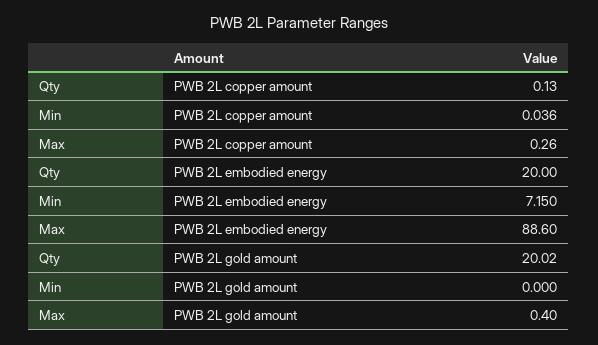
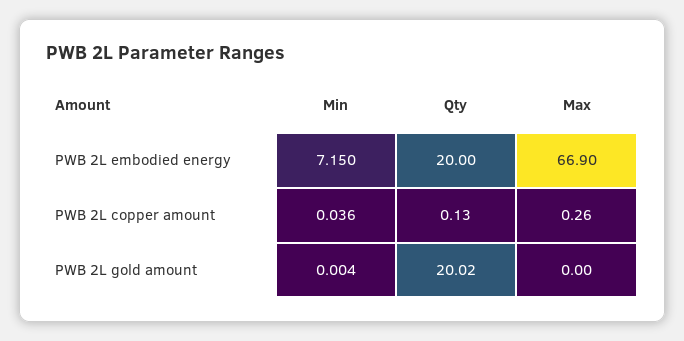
  {
    "Qty": {
      "PWB 2L copper amount": 0.13,
      "PWB 2L embodied energy": 20,
      "PWB 2L gold amount": 20.02
    },
    "Min": {
      "PWB 2L copper amount": 0.036,
      "PWB 2L embodied energy": 7.15,
-     "PWB 2L gold amount": 0
+     "PWB 2L gold amount": 0.004
    },
    "Max": {
      "PWB 2L copper amount": 0.26,
-     "PWB 2L embodied energy": 88.6,
+     "PWB 2L embodied energy": 66.9,
-     "PWB 2L gold amount": 0.4
+     "PWB 2L gold amount": 0
    }
  }

